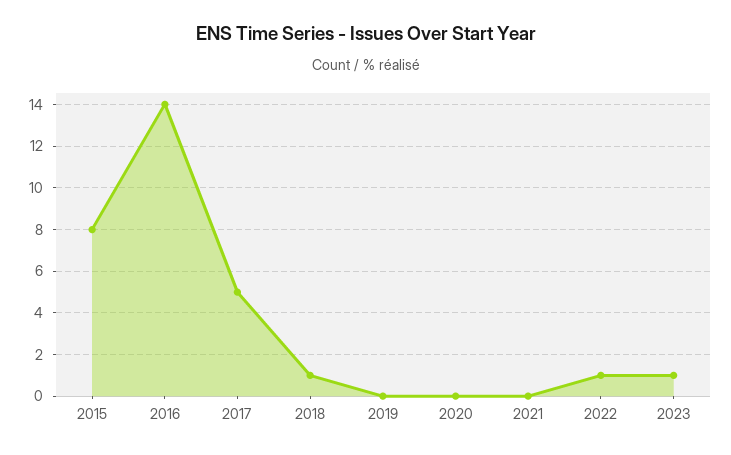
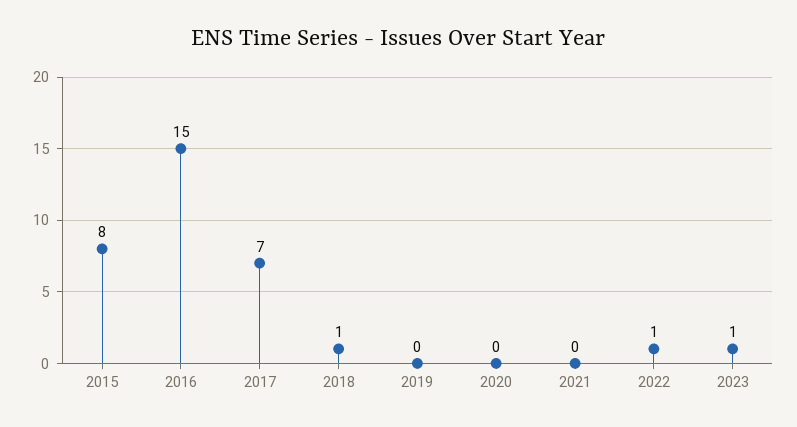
  {
    "2015": 8,
-   "2016": 14,
+   "2016": 15,
-   "2017": 5,
+   "2017": 7,
    "2018": 1,
    "2019": 0,
    "2020": 0,
    "2021": 0,
    "2022": 1,
    "2023": 1
  }

